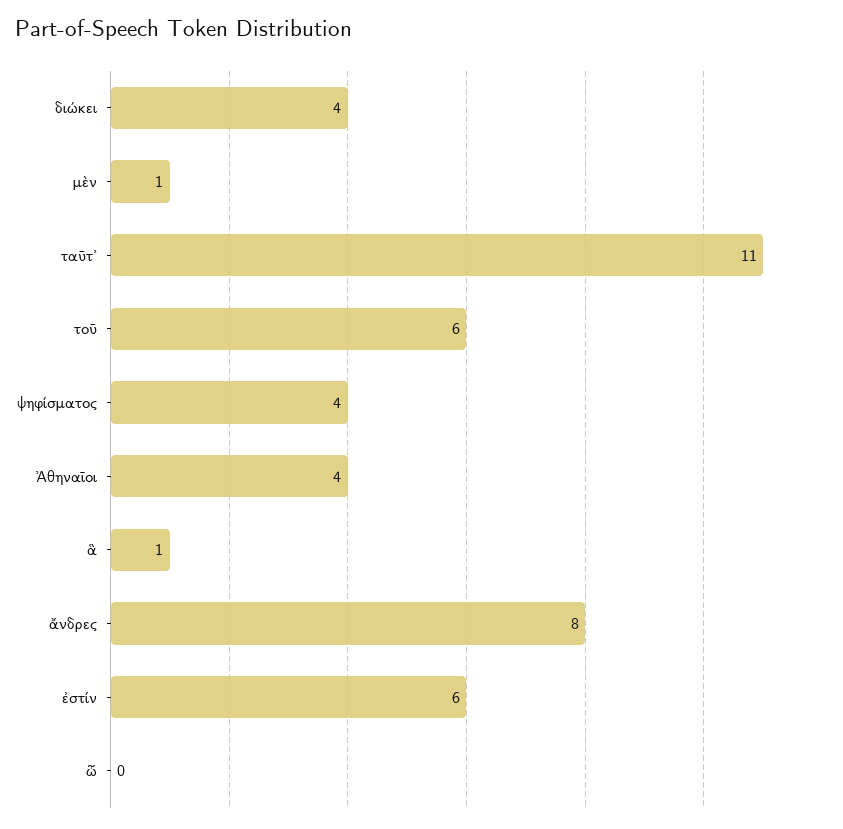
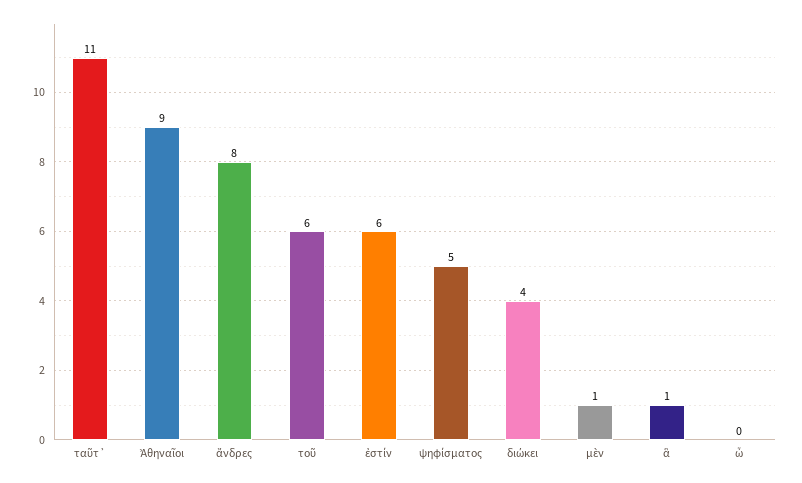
  {
    "διώκει": 4,
    "μὲν": 1,
    "ταῦτ᾽": 11,
    "τοῦ": 6,
-   "ψηφίσματος": 4,
+   "ψηφίσματος": 5,
-   "Ἀθηναῖοι": 4,
+   "Ἀθηναῖοι": 9,
    "ἃ": 1,
    "ἄνδρες": 8,
    "ἐστίν": 6,
    "ὦ": 0
  }

